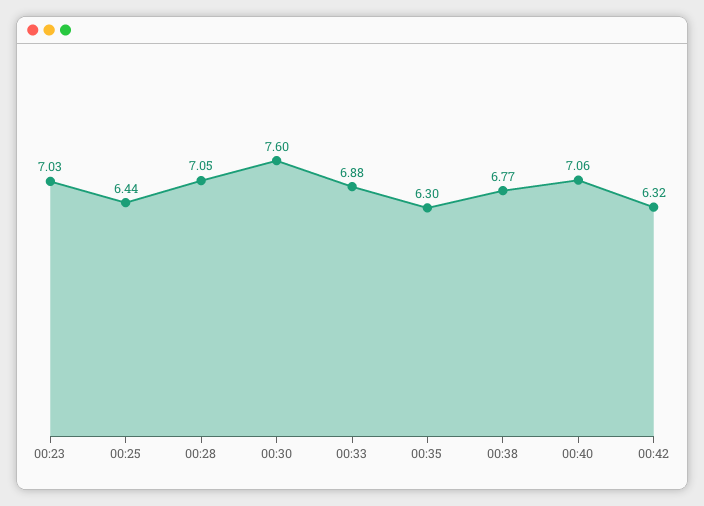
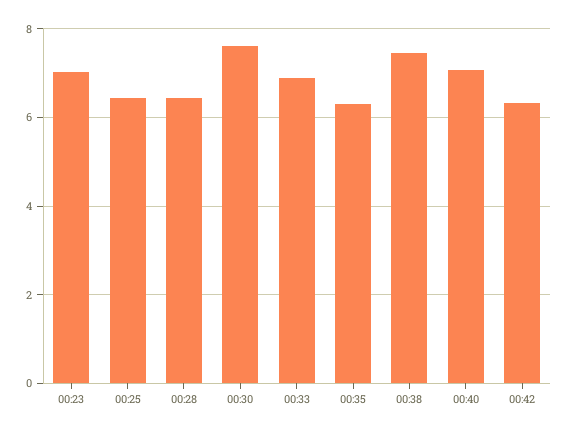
  {
    "00:23": 7.03,
    "00:25": 6.44,
-   "00:28": 7.05,
+   "00:28": 6.4,
    "00:30": 7.6,
    "00:33": 6.88,
    "00:35": 6.3,
-   "00:38": 6.77,
+   "00:38": 7.4,
    "00:40": 7.06,
    "00:42": 6.32
  }

